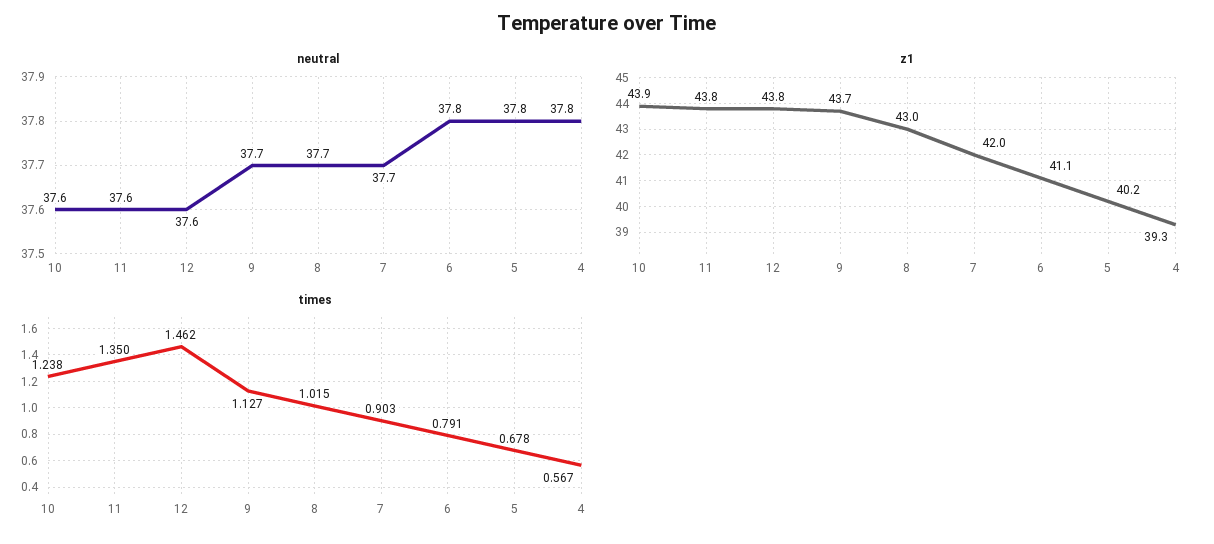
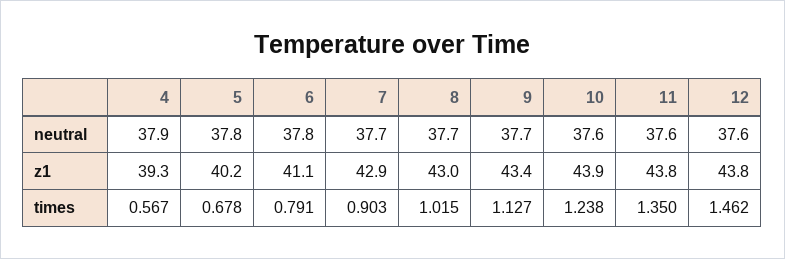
  {
    "neutral": {
      "10": 37.6,
      "11": 37.6,
      "12": 37.6,
      "9": 37.7,
      "8": 37.7,
      "7": 37.7,
      "6": 37.8,
      "5": 37.8,
-     "4": 37.8
+     "4": 37.9
    },
    "z1": {
      "10": 43.9,
      "11": 43.8,
      "12": 43.8,
-     "9": 43.7,
+     "9": 43.4,
      "8": 43,
-     "7": 42,
+     "7": 42.9,
      "6": 41.1,
      "5": 40.2,
      "4": 39.3
    },
    "times": {
      "10": 1.238,
      "11": 1.35,
      "12": 1.462,
      "9": 1.127,
      "8": 1.015,
      "7": 0.903,
      "6": 0.791,
      "5": 0.678,
      "4": 0.567
    }
  }

